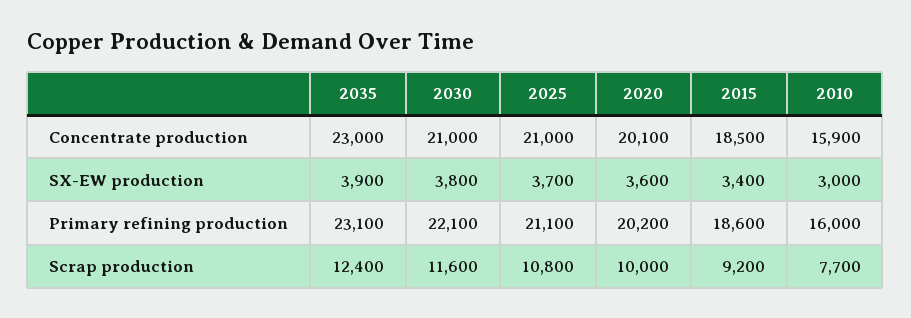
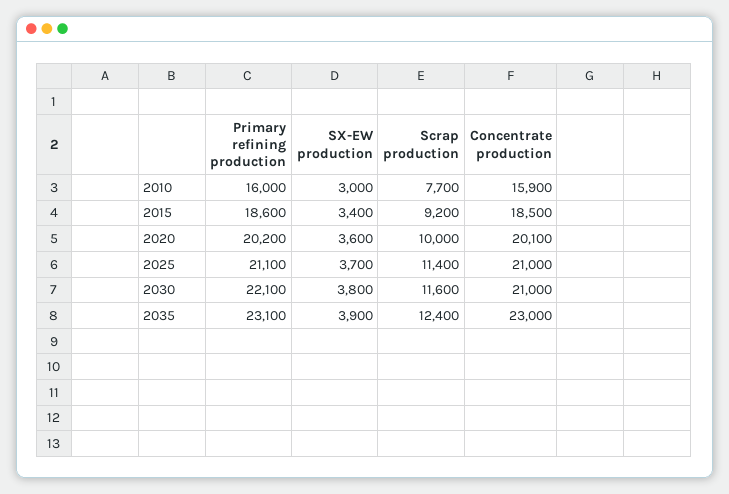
  {
    "2035": {
      "Concentrate production": 23000,
      "SX-EW production": 3900,
      "Primary refining production": 23100,
      "Scrap production": 12400
    },
    "2030": {
      "Concentrate production": 21000,
      "SX-EW production": 3800,
      "Primary refining production": 22100,
      "Scrap production": 11600
    },
    "2025": {
      "Concentrate production": 21000,
      "SX-EW production": 3700,
      "Primary refining production": 21100,
-     "Scrap production": 10800
+     "Scrap production": 11400
    },
    "2020": {
      "Concentrate production": 20100,
      "SX-EW production": 3600,
      "Primary refining production": 20200,
      "Scrap production": 10000
    },
    "2015": {
      "Concentrate production": 18500,
      "SX-EW production": 3400,
      "Primary refining production": 18600,
      "Scrap production": 9200
    },
    "2010": {
      "Concentrate production": 15900,
      "SX-EW production": 3000,
      "Primary refining production": 16000,
      "Scrap production": 7700
    }
  }

